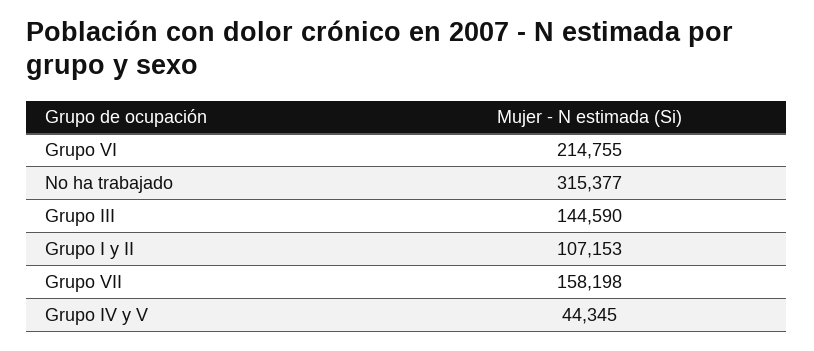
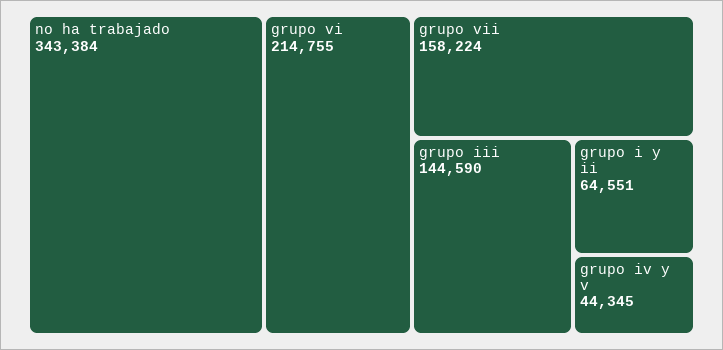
  {
    "Grupo VI": 214755,
-   "No ha trabajado": 315377,
+   "No ha trabajado": 343384,
    "Grupo III": 144590,
-   "Grupo I y II": 107153,
+   "Grupo I y II": 64551,
-   "Grupo VII": 158198,
+   "Grupo VII": 158224,
    "Grupo IV y V": 44345
  }

